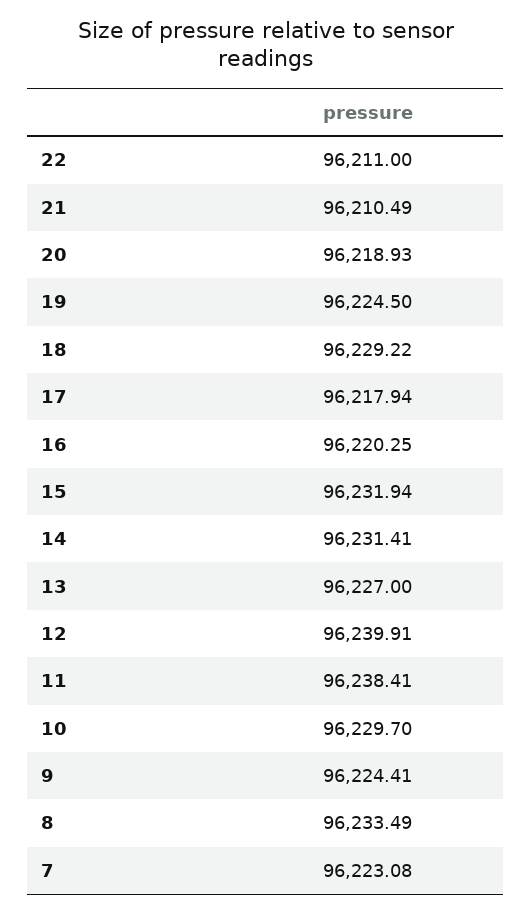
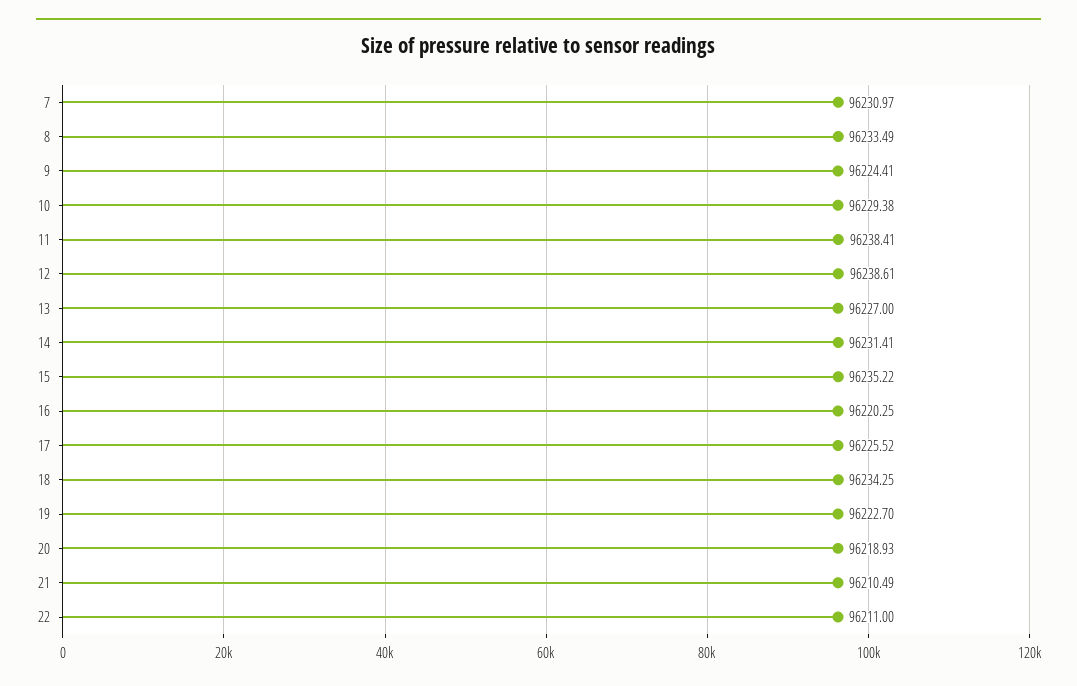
  {
    "22": 96211,
    "21": 96210.49,
    "20": 96218.93,
-   "19": 96224.5,
+   "19": 96222.7,
-   "18": 96229.22,
+   "18": 96234.25,
-   "17": 96217.94,
+   "17": 96225.52,
    "16": 96220.25,
-   "15": 96231.94,
+   "15": 96235.22,
    "14": 96231.41,
    "13": 96227,
-   "12": 96239.91,
+   "12": 96238.61,
    "11": 96238.41,
-   "10": 96229.7,
+   "10": 96229.38,
    "9": 96224.41,
    "8": 96233.49,
-   "7": 96223.08
+   "7": 96230.97
  }

